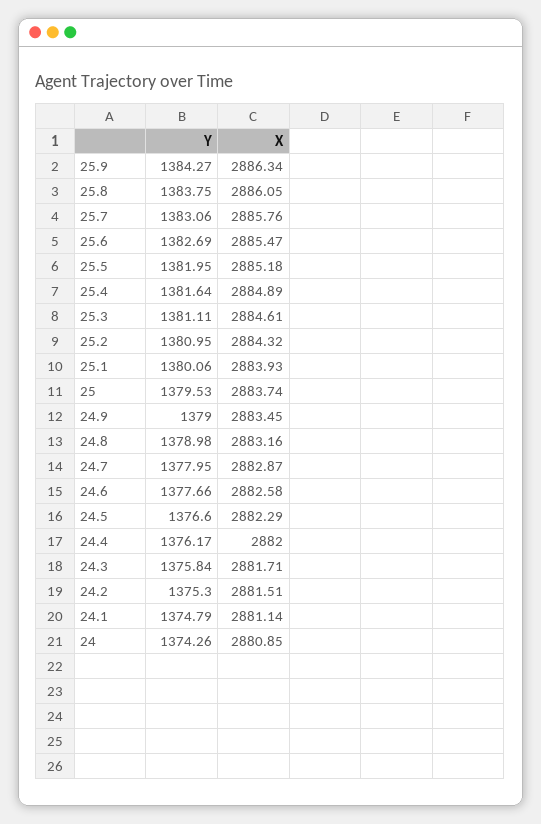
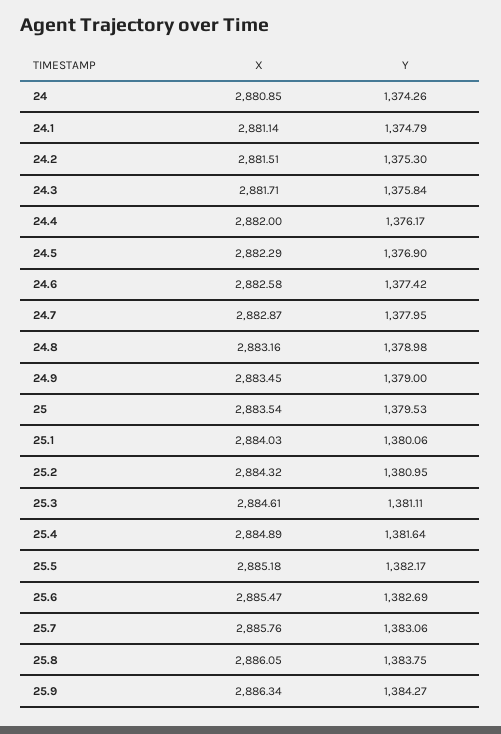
  {
    "Y": {
      "25.9": 1384.27,
      "25.8": 1383.75,
      "25.7": 1383.06,
      "25.6": 1382.69,
-     "25.5": 1381.95,
+     "25.5": 1382.17,
      "25.4": 1381.64,
      "25.3": 1381.11,
      "25.2": 1380.95,
      "25.1": 1380.06,
      "25": 1379.53,
      "24.9": 1379,
      "24.8": 1378.98,
      "24.7": 1377.95,
-     "24.6": 1377.66,
+     "24.6": 1377.42,
-     "24.5": 1376.6,
+     "24.5": 1376.9,
      "24.4": 1376.17,
      "24.3": 1375.84,
      "24.2": 1375.3,
      "24.1": 1374.79,
      "24": 1374.26
    },
    "X": {
      "25.9": 2886.34,
      "25.8": 2886.05,
      "25.7": 2885.76,
      "25.6": 2885.47,
      "25.5": 2885.18,
      "25.4": 2884.89,
      "25.3": 2884.61,
      "25.2": 2884.32,
-     "25.1": 2883.93,
+     "25.1": 2884.03,
-     "25": 2883.74,
+     "25": 2883.54,
      "24.9": 2883.45,
      "24.8": 2883.16,
      "24.7": 2882.87,
      "24.6": 2882.58,
      "24.5": 2882.29,
      "24.4": 2882,
      "24.3": 2881.71,
      "24.2": 2881.51,
      "24.1": 2881.14,
      "24": 2880.85
    }
  }

